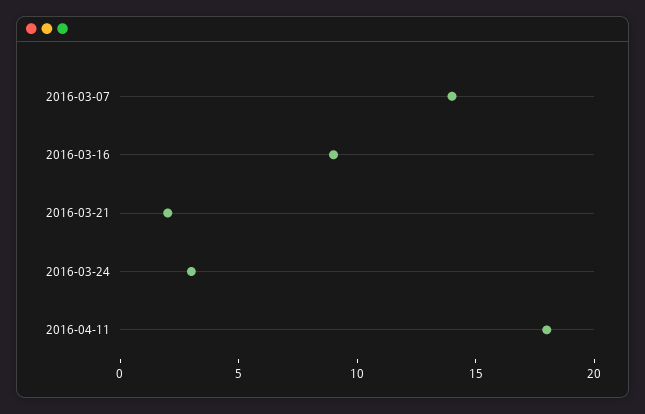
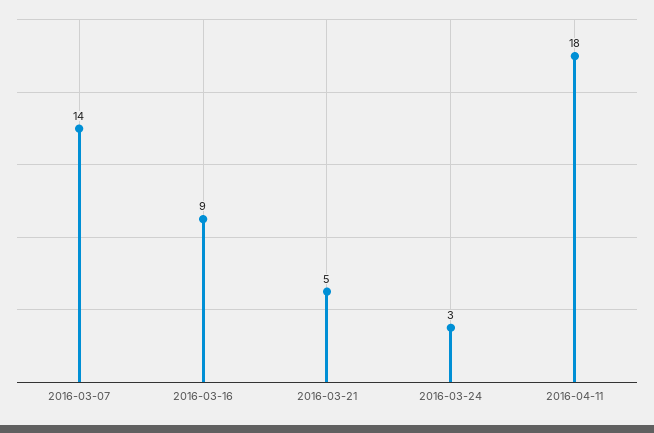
  {
    "2016-03-07": 14,
    "2016-03-16": 9,
-   "2016-03-21": 2,
+   "2016-03-21": 5,
    "2016-03-24": 3,
    "2016-04-11": 18
  }

